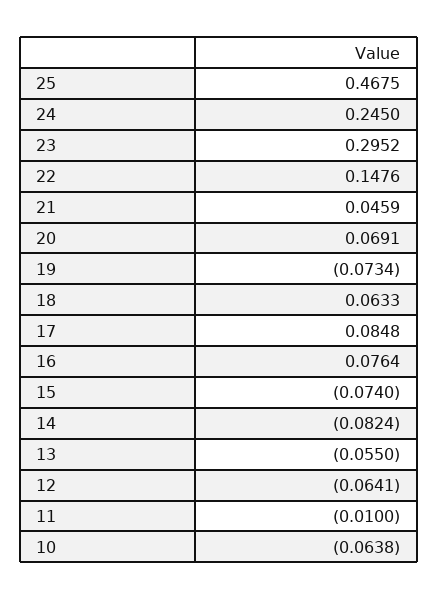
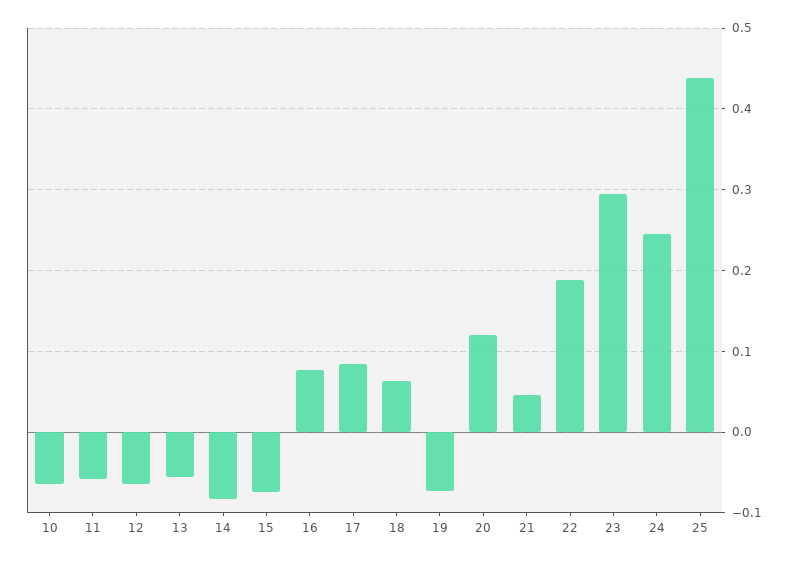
  {
-   "25": 0.4675,
+   "25": 0.44,
    "24": 0.245,
    "23": 0.2952,
-   "22": 0.1476,
+   "22": 0.19,
    "21": 0.0459,
-   "20": 0.0691,
+   "20": 0.12,
    "19": -0.0734,
    "18": 0.0633,
    "17": 0.0848,
    "16": 0.0764,
    "15": -0.074,
    "14": -0.0824,
    "13": -0.055,
    "12": -0.0641,
-   "11": -0.01,
+   "11": -0.06,
    "10": -0.0638
  }

